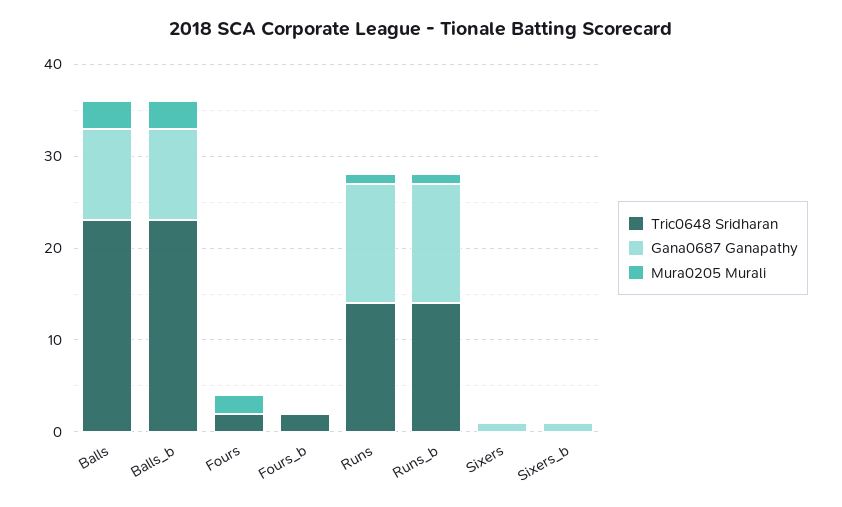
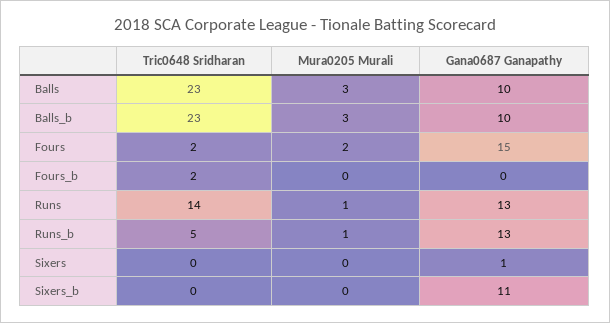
  {
    "Tric0648 Sridharan": {
      "Balls": 23,
      "Balls_b": 23,
      "Fours": 2,
      "Fours_b": 2,
      "Runs": 14,
-     "Runs_b": 14,
+     "Runs_b": 5,
      "Sixers": 0,
      "Sixers_b": 0
    },
    "Gana0687 Ganapathy": {
      "Balls": 10,
      "Balls_b": 10,
-     "Fours": 0,
+     "Fours": 15,
      "Fours_b": 0,
      "Runs": 13,
      "Runs_b": 13,
      "Sixers": 1,
-     "Sixers_b": 1
+     "Sixers_b": 11
    },
    "Mura0205 Murali": {
      "Balls": 3,
      "Balls_b": 3,
      "Fours": 2,
      "Fours_b": 0,
      "Runs": 1,
      "Runs_b": 1,
      "Sixers": 0,
      "Sixers_b": 0
    }
  }

